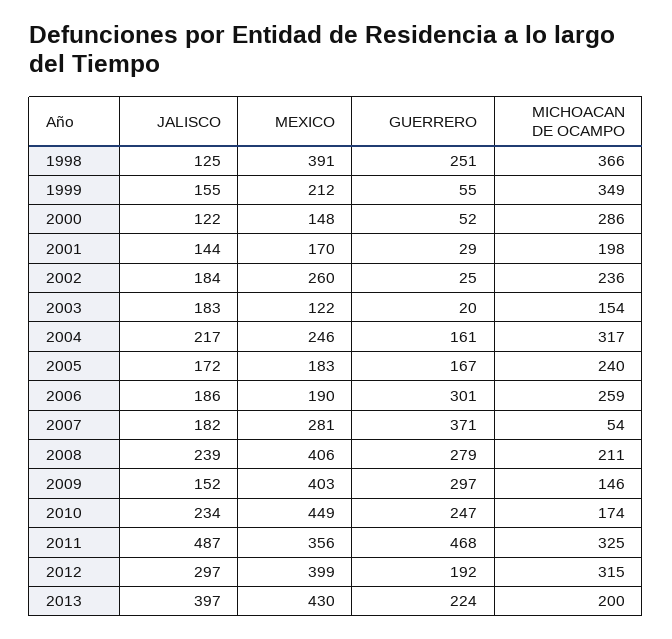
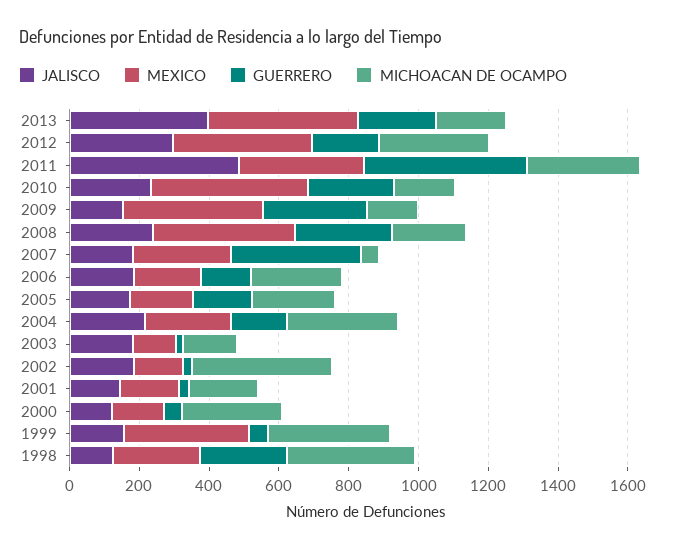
  {
    "JALISCO": {
      "1998": 125,
      "1999": 155,
      "2000": 122,
      "2001": 144,
      "2002": 184,
      "2003": 183,
      "2004": 217,
      "2005": 172,
      "2006": 186,
      "2007": 182,
      "2008": 239,
      "2009": 152,
      "2010": 234,
      "2011": 487,
      "2012": 297,
      "2013": 397
    },
    "MEXICO": {
-     "1998": 391,
+     "1998": 250,
-     "1999": 212,
+     "1999": 350,
      "2000": 148,
      "2001": 170,
-     "2002": 260,
+     "2002": 150,
      "2003": 122,
      "2004": 246,
      "2005": 183,
      "2006": 190,
      "2007": 281,
      "2008": 406,
      "2009": 403,
      "2010": 449,
      "2011": 356,
      "2012": 399,
      "2013": 430
    },
    "GUERRERO": {
      "1998": 251,
      "1999": 55,
      "2000": 52,
      "2001": 29,
      "2002": 25,
      "2003": 20,
      "2004": 161,
      "2005": 167,
-     "2006": 301,
+     "2006": 150,
      "2007": 371,
      "2008": 279,
      "2009": 297,
      "2010": 247,
      "2011": 468,
      "2012": 192,
      "2013": 224
    },
    "MICHOACAN DE OCAMPO": {
      "1998": 366,
      "1999": 349,
      "2000": 286,
      "2001": 198,
-     "2002": 236,
+     "2002": 400,
      "2003": 154,
      "2004": 317,
      "2005": 240,
      "2006": 259,
      "2007": 54,
      "2008": 211,
      "2009": 146,
      "2010": 174,
      "2011": 325,
      "2012": 315,
      "2013": 200
    }
  }

